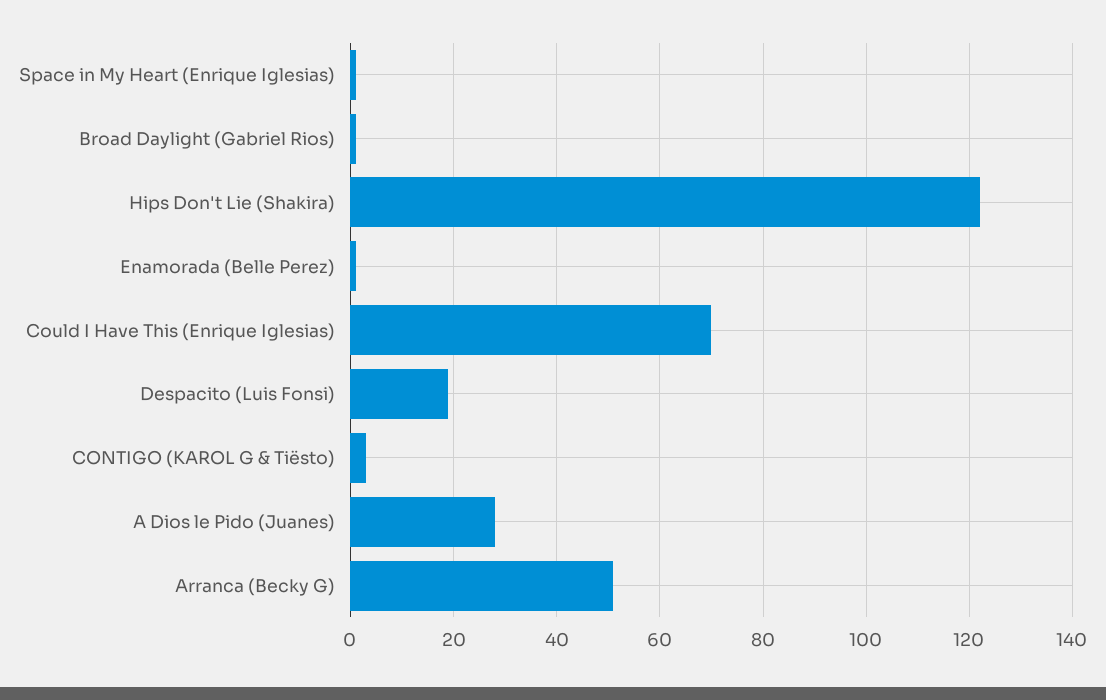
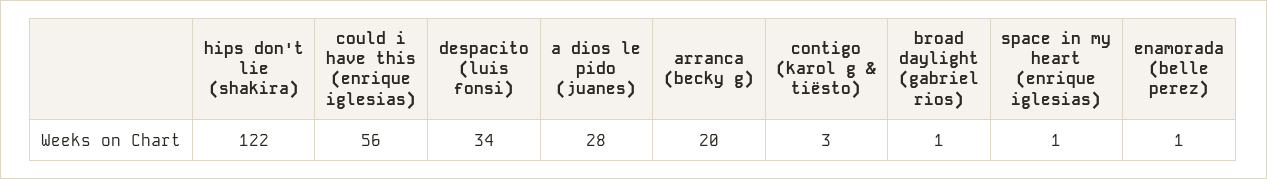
  {
    "Space in My Heart (Enrique Iglesias)": 1,
    "Broad Daylight (Gabriel Rios)": 1,
    "Hips Don't Lie (Shakira)": 122,
    "Enamorada (Belle Perez)": 1,
-   "Could I Have This (Enrique Iglesias)": 70,
+   "Could I Have This (Enrique Iglesias)": 56,
-   "Despacito (Luis Fonsi)": 20,
+   "Despacito (Luis Fonsi)": 34,
    "CONTIGO (KAROL G & Tiësto)": 3,
    "A Dios le Pido (Juanes)": 28,
-   "Arranca (Becky G)": 50
+   "Arranca (Becky G)": 20
  }

